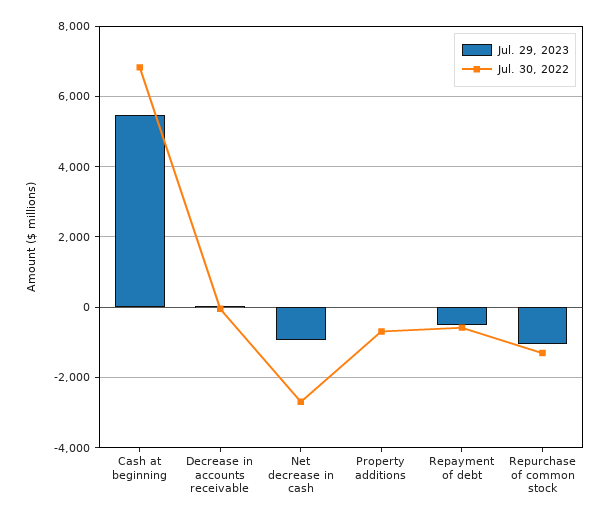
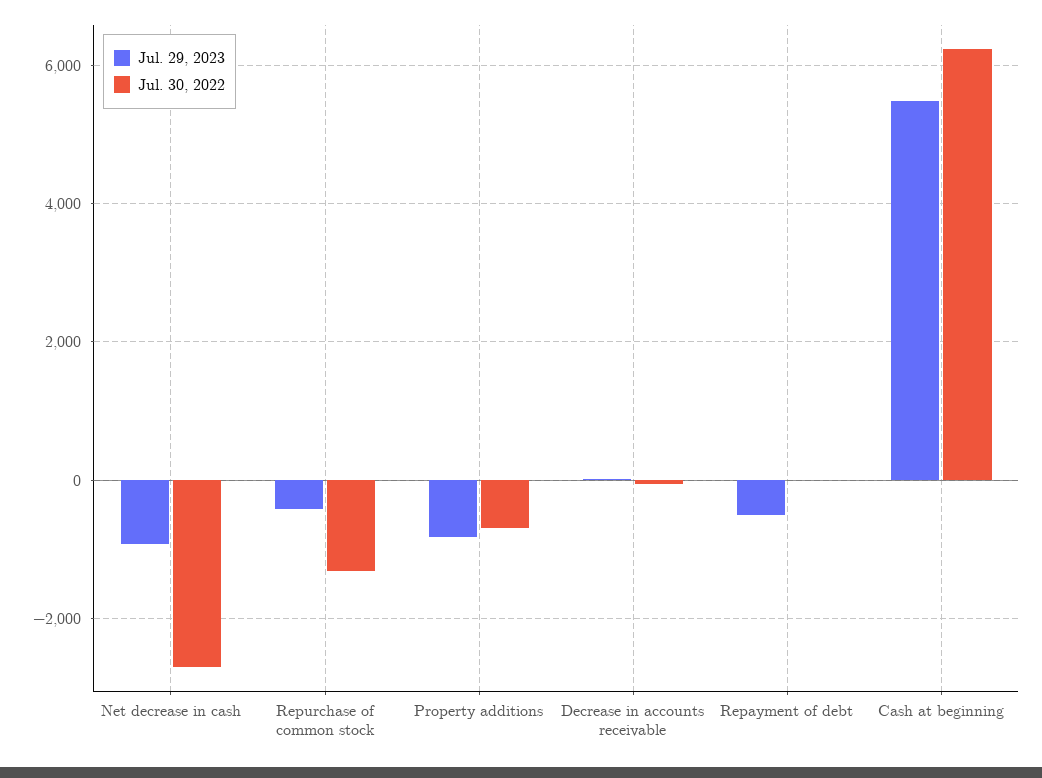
  {
    "Jul. 29, 2023": {
      "Cash at beginning": 5400,
      "Decrease in accounts receivable": 0,
      "Net decrease in cash": -1000,
-     "Property additions": 0,
+     "Property additions": -800,
      "Repayment of debt": -600,
-     "Repurchase of common stock": -1000
+     "Repurchase of common stock": -400
    },
    "Jul. 30, 2022": {
-     "Cash at beginning": 6800,
+     "Cash at beginning": 6200,
      "Decrease in accounts receivable": 0,
      "Net decrease in cash": -2600,
      "Property additions": -600,
-     "Repayment of debt": -600,
+     "Repayment of debt": 0,
      "Repurchase of common stock": -1400
    }
  }

